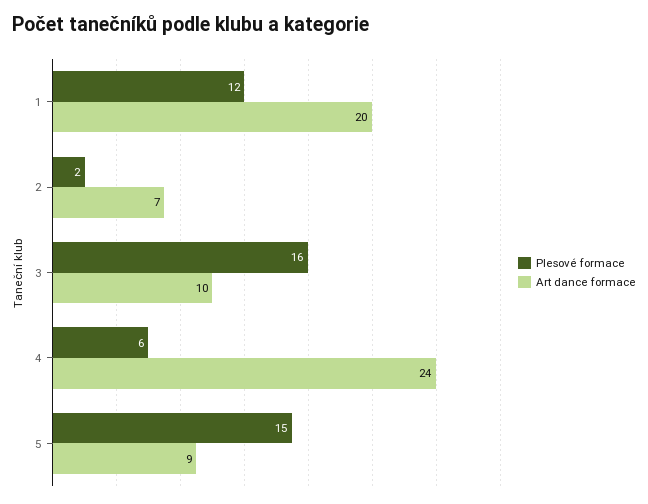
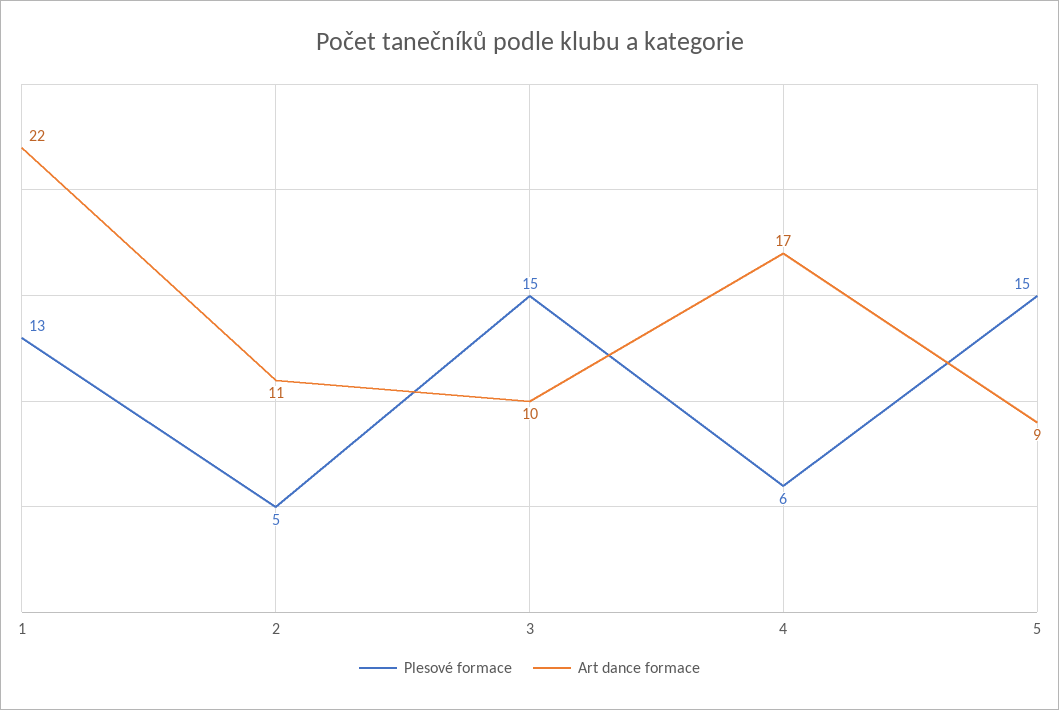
  {
    "Plesové formace": {
-     "1": 12,
+     "1": 13,
-     "2": 2,
+     "2": 5,
-     "3": 16,
+     "3": 15,
      "4": 6,
      "5": 15
    },
    "Art dance formace": {
-     "1": 20,
+     "1": 22,
-     "2": 7,
+     "2": 11,
      "3": 10,
-     "4": 24,
+     "4": 17,
      "5": 9
    }
  }

